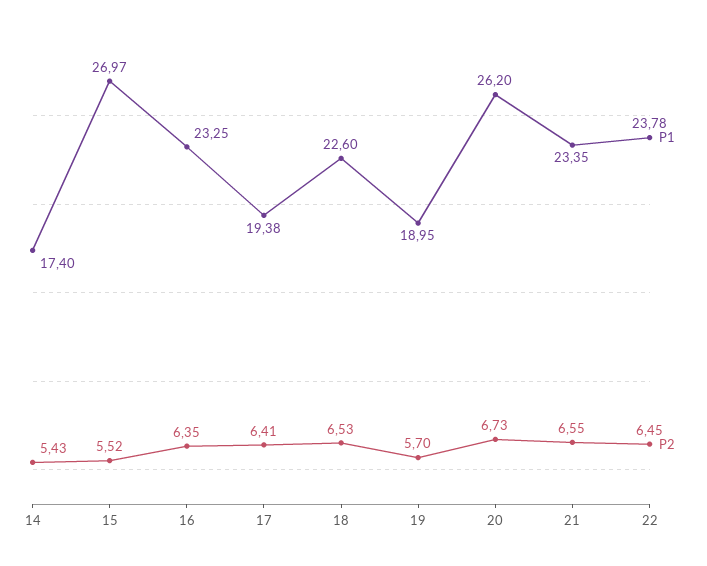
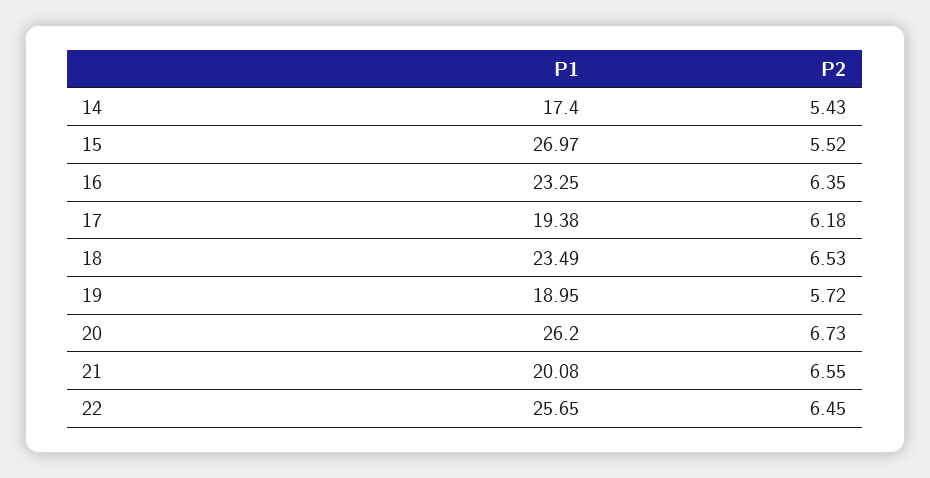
  {
    "P1": {
      "14": 17.4,
      "15": 26.97,
      "16": 23.25,
      "17": 19.38,
-     "18": 22.6,
+     "18": 23.49,
      "19": 18.95,
      "20": 26.2,
-     "21": 23.35,
+     "21": 20.08,
-     "22": 23.78
+     "22": 25.65
    },
    "P2": {
      "14": 5.43,
      "15": 5.52,
      "16": 6.35,
-     "17": 6.41,
+     "17": 6.18,
      "18": 6.53,
-     "19": 5.7,
+     "19": 5.72,
      "20": 6.73,
      "21": 6.55,
      "22": 6.45
    }
  }

